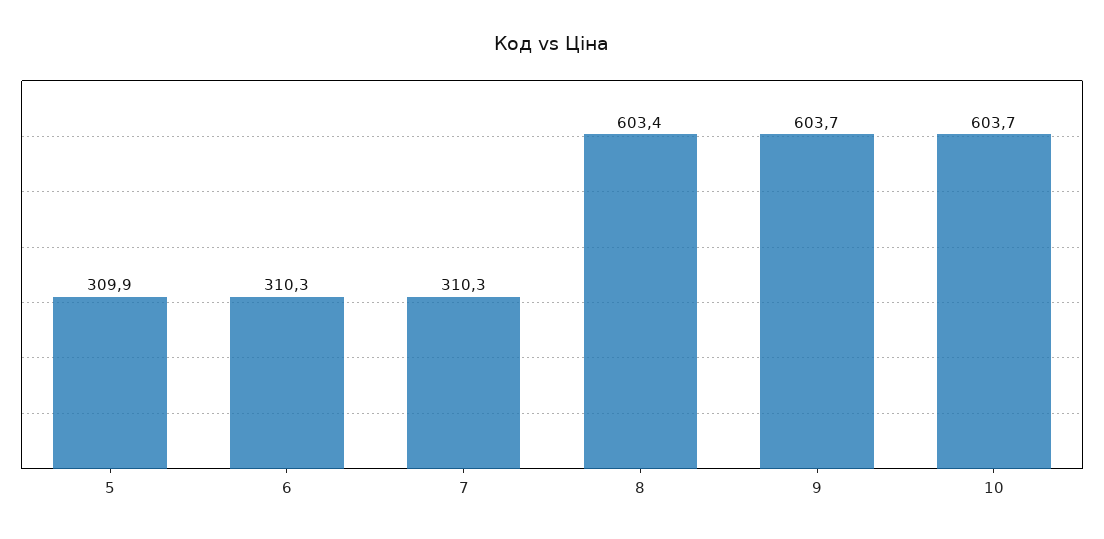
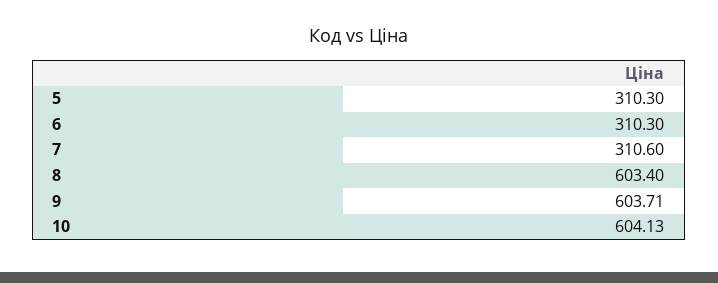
  {
-   "5": 309.9,
+   "5": 310.3,
    "6": 310.3,
-   "7": 310.3,
+   "7": 310.6,
    "8": 603.4,
    "9": 603.71,
-   "10": 603.7
+   "10": 604.13
  }

